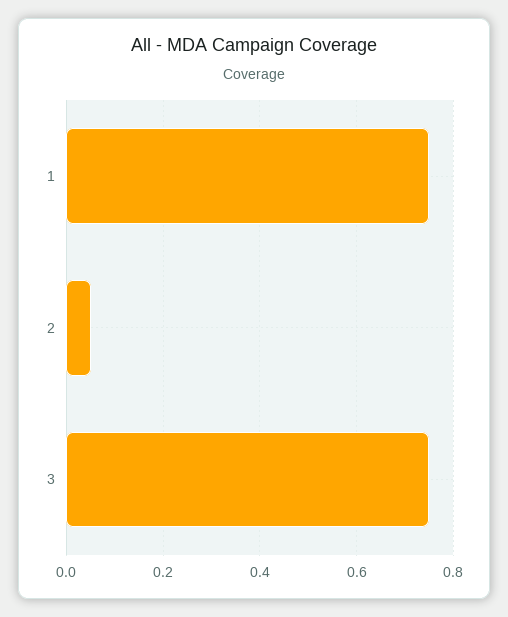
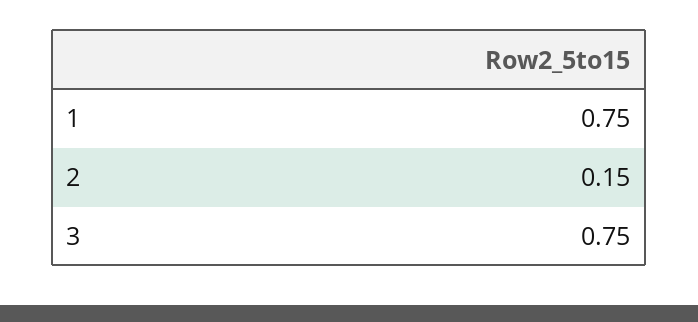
  {
    "1": 0.75,
-   "2": 0.05,
+   "2": 0.15,
    "3": 0.75
  }

